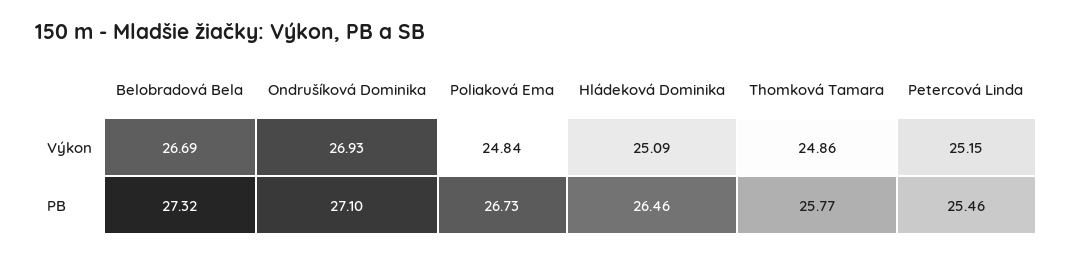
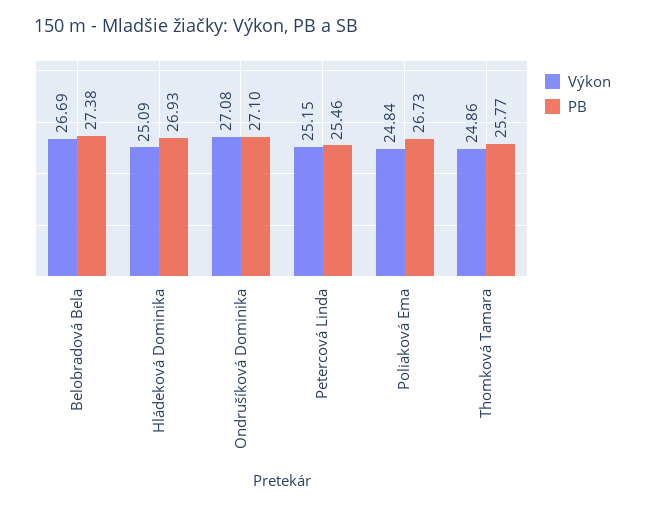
  {
    "Výkon": {
      "Belobradová Bela": 26.69,
-     "Ondrušíková Dominika": 26.93,
+     "Ondrušíková Dominika": 27.08,
      "Poliaková Ema": 24.84,
      "Hládeková Dominika": 25.09,
      "Thomková Tamara": 24.86,
      "Petercová Linda": 25.15
    },
    "PB": {
-     "Belobradová Bela": 27.32,
+     "Belobradová Bela": 27.38,
      "Ondrušíková Dominika": 27.1,
      "Poliaková Ema": 26.73,
-     "Hládeková Dominika": 26.46,
+     "Hládeková Dominika": 26.93,
      "Thomková Tamara": 25.77,
      "Petercová Linda": 25.46
    }
  }

